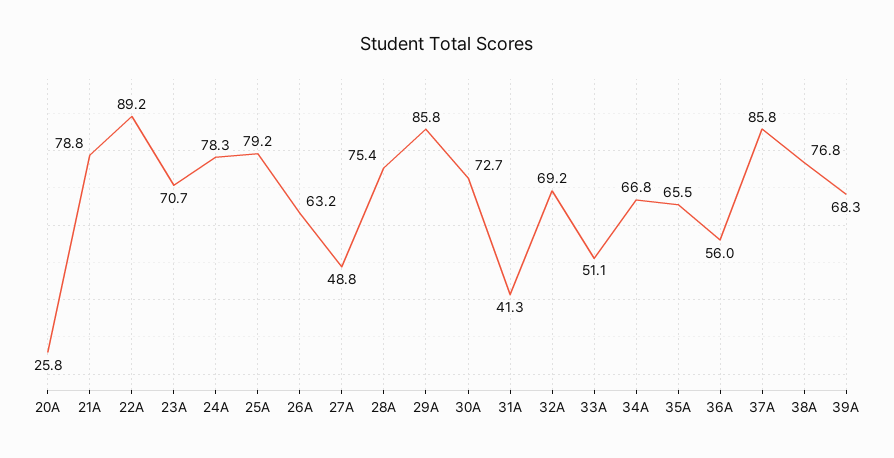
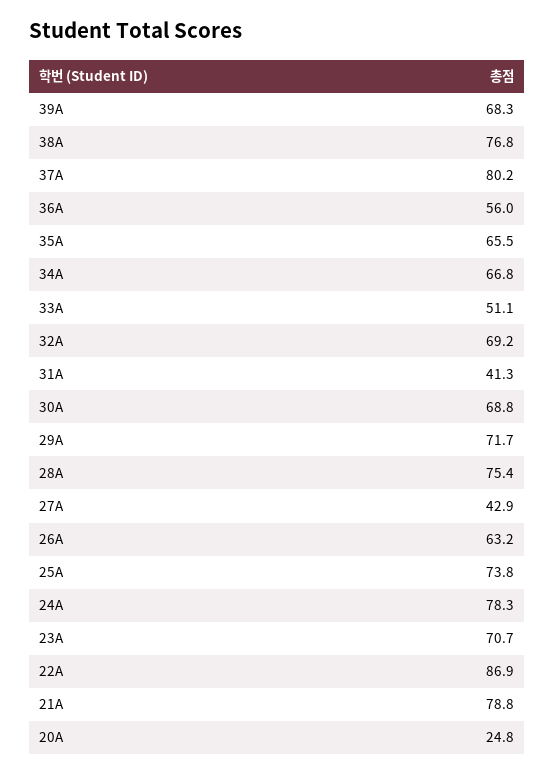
  {
-   "20A": 25.8,
+   "20A": 24.8,
    "21A": 78.8,
-   "22A": 89.2,
+   "22A": 86.9,
    "23A": 70.7,
    "24A": 78.3,
-   "25A": 79.2,
+   "25A": 73.8,
    "26A": 63.2,
-   "27A": 48.8,
+   "27A": 42.9,
    "28A": 75.4,
-   "29A": 85.8,
+   "29A": 71.7,
-   "30A": 72.7,
+   "30A": 68.8,
    "31A": 41.3,
    "32A": 69.2,
    "33A": 51.1,
    "34A": 66.8,
    "35A": 65.5,
    "36A": 56,
-   "37A": 85.8,
+   "37A": 80.2,
    "38A": 76.8,
    "39A": 68.3
  }

